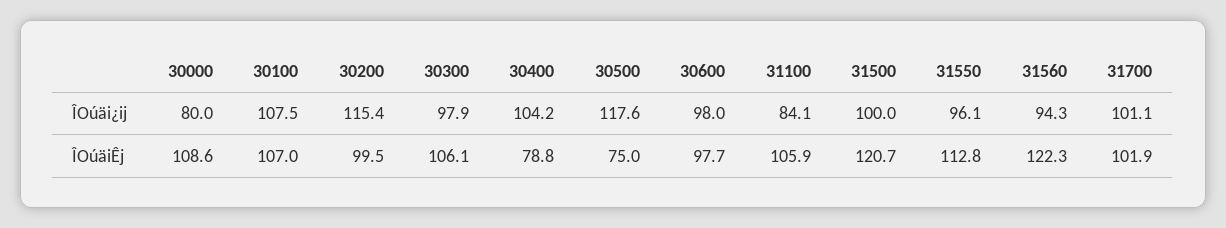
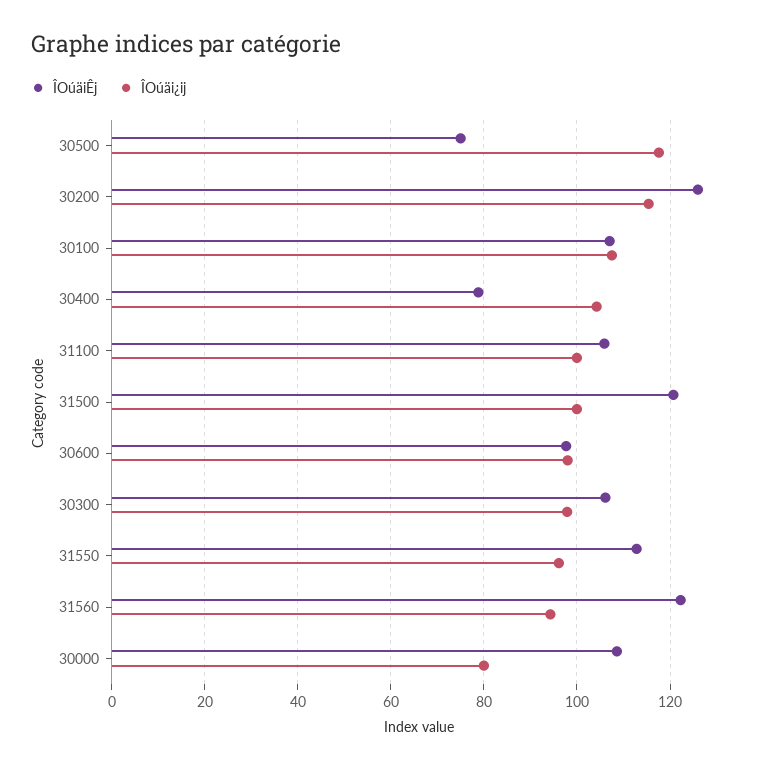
  {
    "ÎOúäi¿ij": {
      "30000": 80,
      "30100": 107.5,
      "30200": 115.4,
      "30300": 97.9,
      "30400": 104.2,
      "30500": 117.6,
      "30600": 98,
-     "31100": 84.1,
+     "31100": 100,
      "31500": 100,
      "31550": 96.1,
-     "31560": 94.3,
+     "31560": 94.3
-     "31700": 101.1
    },
    "ÎOúäiÊj": {
      "30000": 108.6,
      "30100": 107,
-     "30200": 99.5,
+     "30200": 126,
      "30300": 106.1,
      "30400": 78.8,
      "30500": 75,
      "30600": 97.7,
      "31100": 105.9,
      "31500": 120.7,
      "31550": 112.8,
-     "31560": 122.3,
+     "31560": 122.3
-     "31700": 101.9
    }
  }

